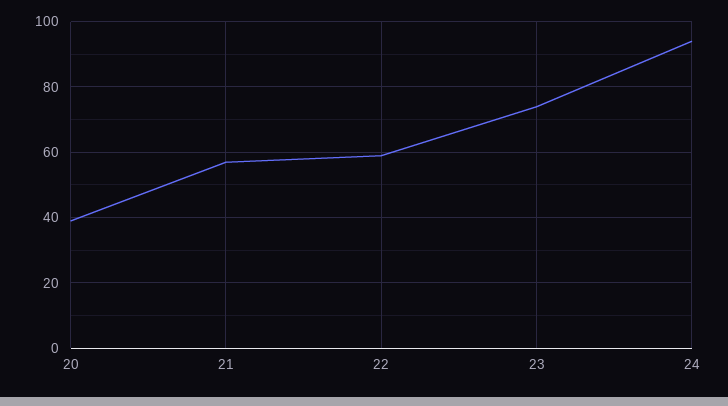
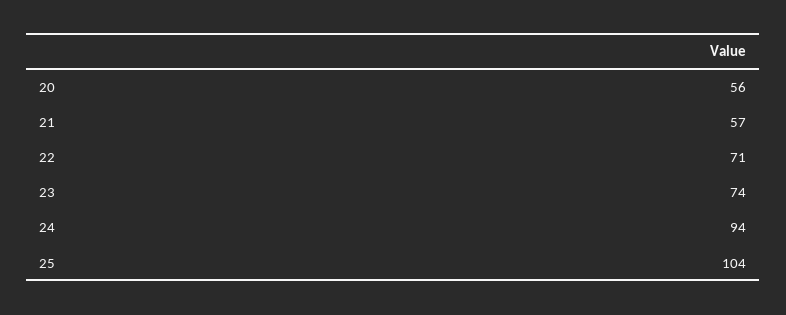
  {
-   "20": 40,
+   "20": 56,
    "21": 57,
-   "22": 60,
+   "22": 71,
    "23": 74,
-   "24": 94
+   "24": 94,
+   "25": 104
  }

